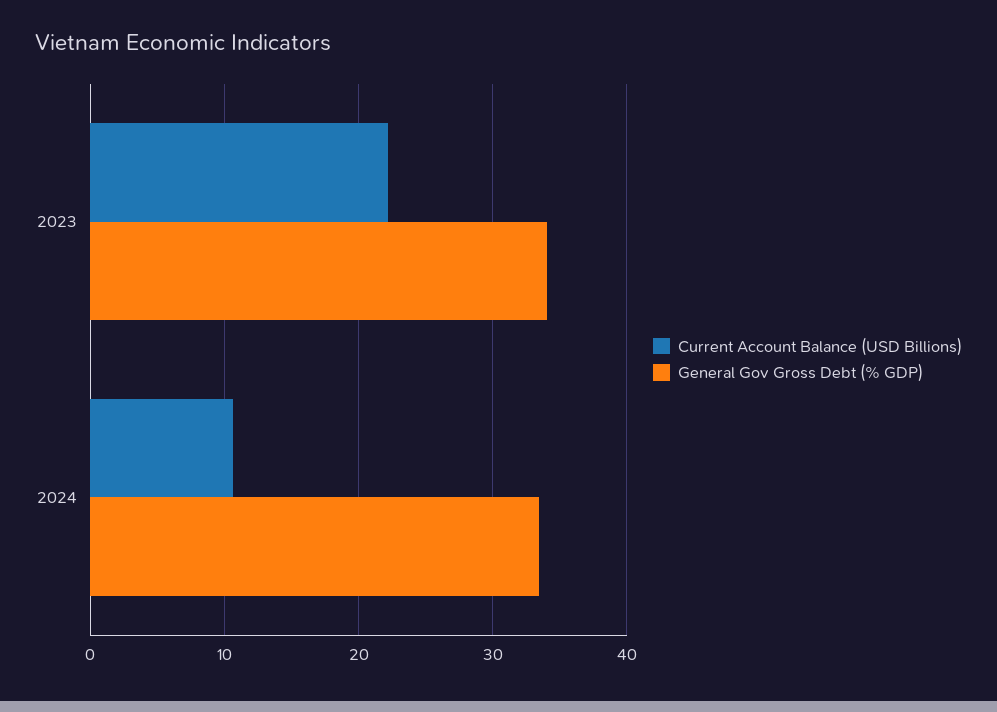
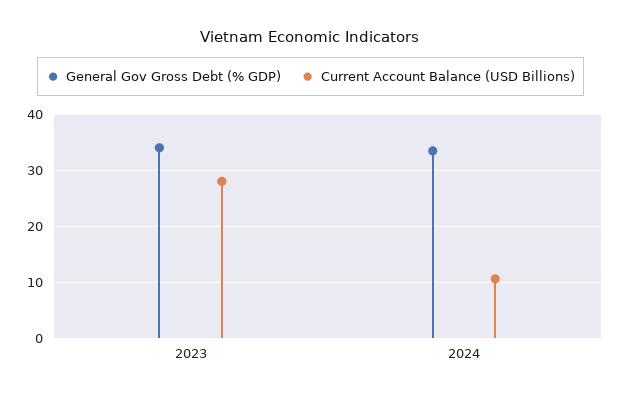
  {
    "Current Account Balance (USD Billions)": {
-     "2023": 22,
+     "2023": 28,
      "2024": 11
    },
    "General Gov Gross Debt (% GDP)": {
      "2023": 34,
      "2024": 33
    }
  }

